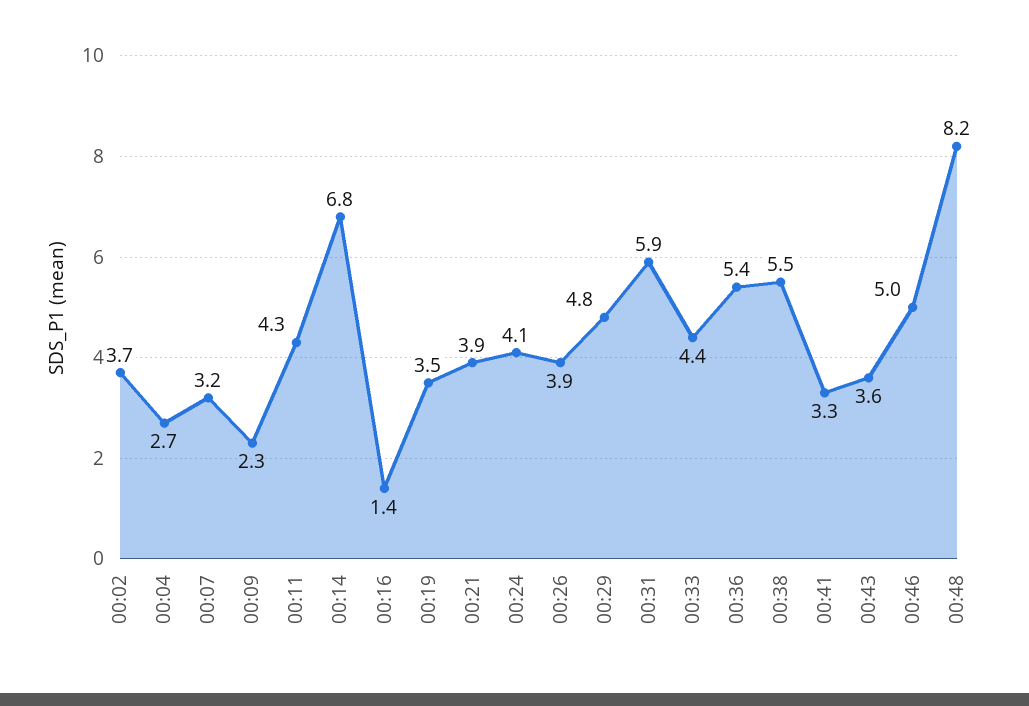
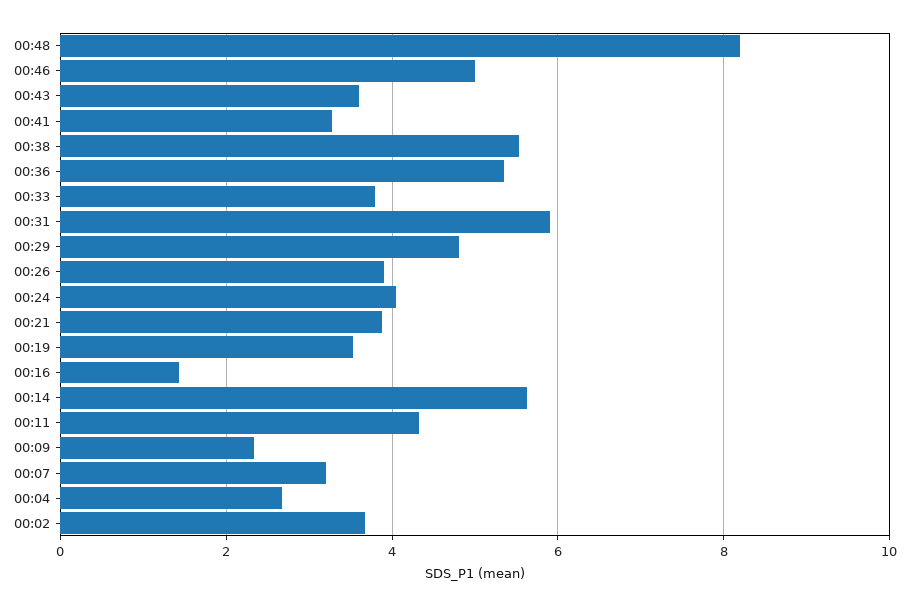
  {
    "00:02": 3.7,
    "00:04": 2.7,
    "00:07": 3.2,
    "00:09": 2.3,
    "00:11": 4.3,
-   "00:14": 6.8,
+   "00:14": 5.6,
    "00:16": 1.4,
    "00:19": 3.5,
    "00:21": 3.9,
    "00:24": 4.1,
    "00:26": 3.9,
    "00:29": 4.8,
    "00:31": 5.9,
-   "00:33": 4.4,
+   "00:33": 3.8,
    "00:36": 5.4,
    "00:38": 5.5,
    "00:41": 3.3,
    "00:43": 3.6,
    "00:46": 5,
    "00:48": 8.2
  }

